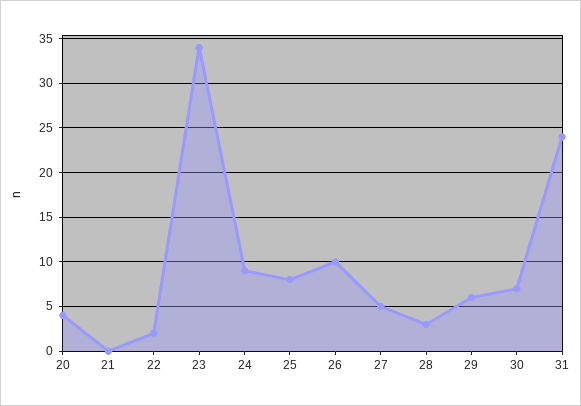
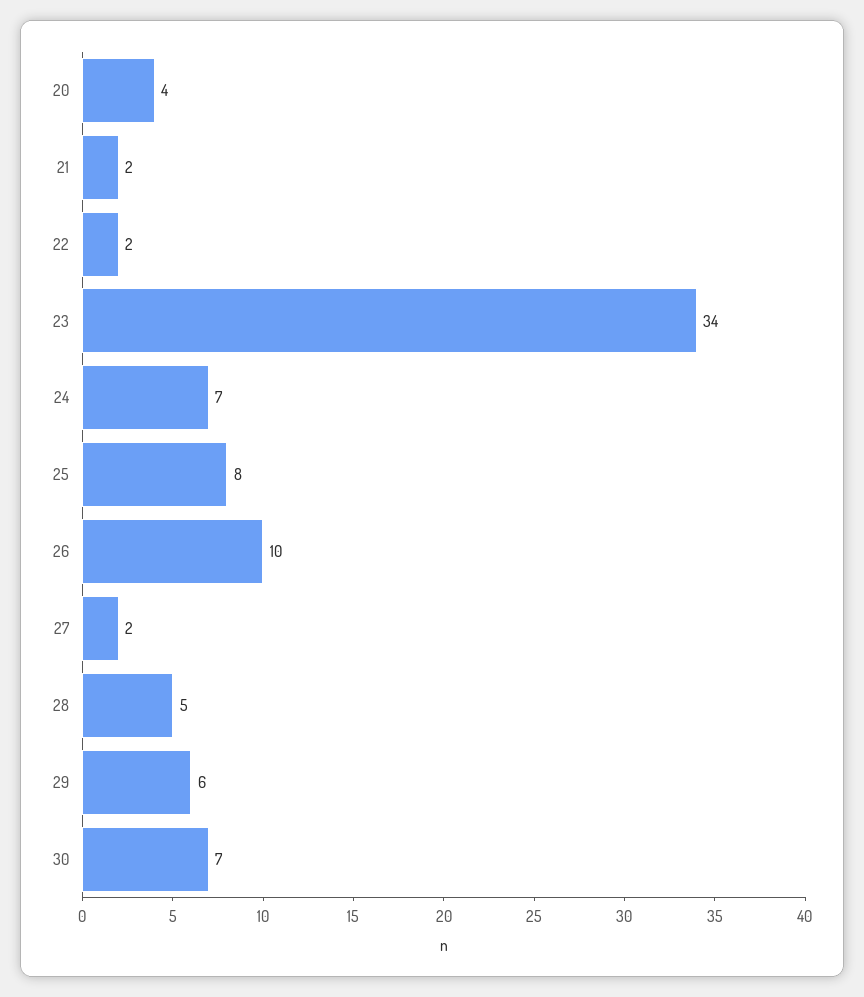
  {
    "20": 4,
-   "21": 0,
+   "21": 2,
    "22": 2,
    "23": 34,
-   "24": 9,
+   "24": 7,
    "25": 8,
    "26": 10,
-   "27": 5,
+   "27": 2,
-   "28": 3,
+   "28": 5,
    "29": 6,
-   "30": 7,
+   "30": 7
-   "31": 24
  }

